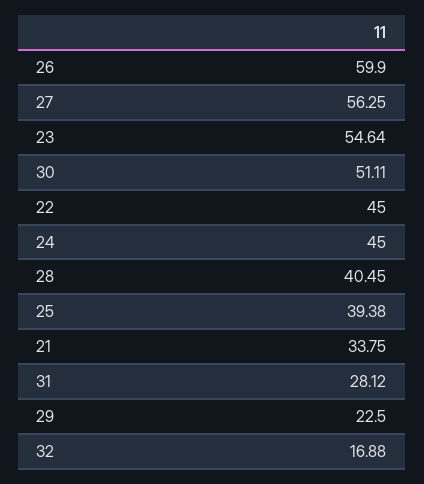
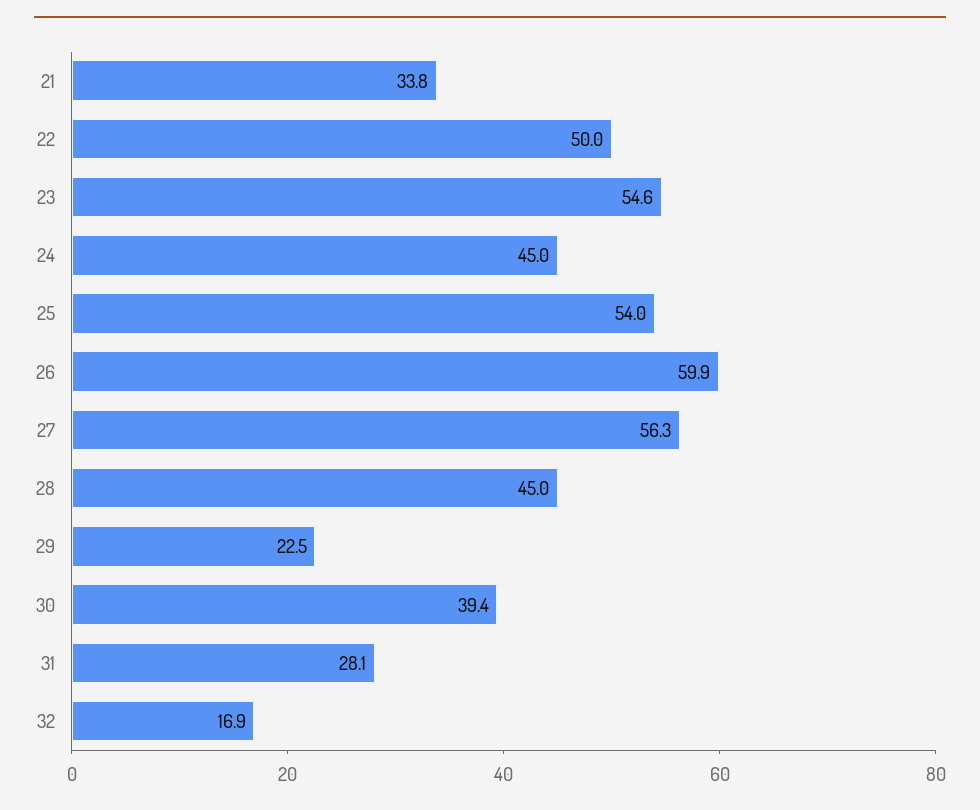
  {
    "26": 59.9,
    "27": 56.25,
    "23": 54.64,
-   "30": 51.11,
+   "30": 39.4,
-   "22": 45,
+   "22": 50,
    "24": 45,
-   "28": 40.45,
+   "28": 45,
-   "25": 39.38,
+   "25": 54,
    "21": 33.75,
    "31": 28.12,
    "29": 22.5,
    "32": 16.88
  }

